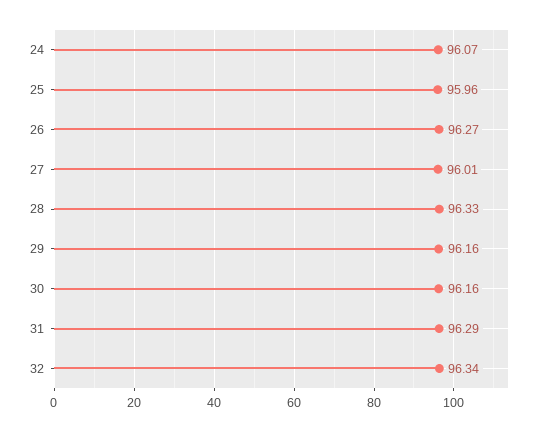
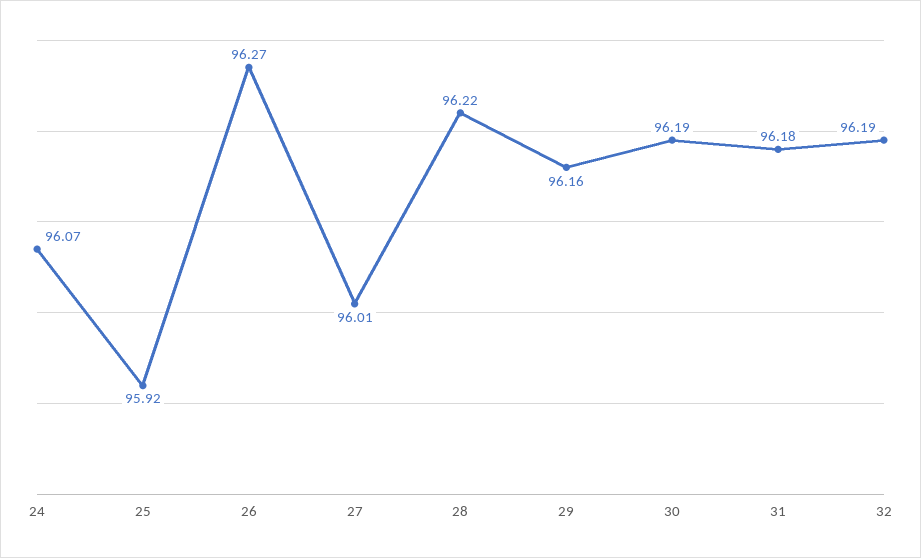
  {
    "24": 96.07,
-   "25": 95.96,
+   "25": 95.92,
    "26": 96.27,
    "27": 96.01,
-   "28": 96.33,
+   "28": 96.22,
    "29": 96.16,
-   "30": 96.16,
+   "30": 96.19,
-   "31": 96.29,
+   "31": 96.18,
-   "32": 96.34
+   "32": 96.19
  }

